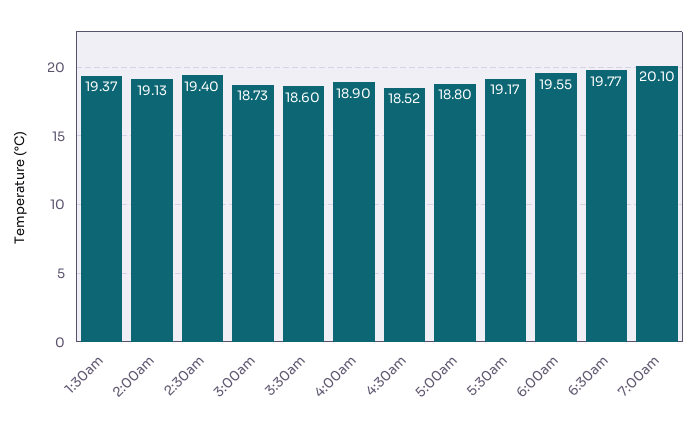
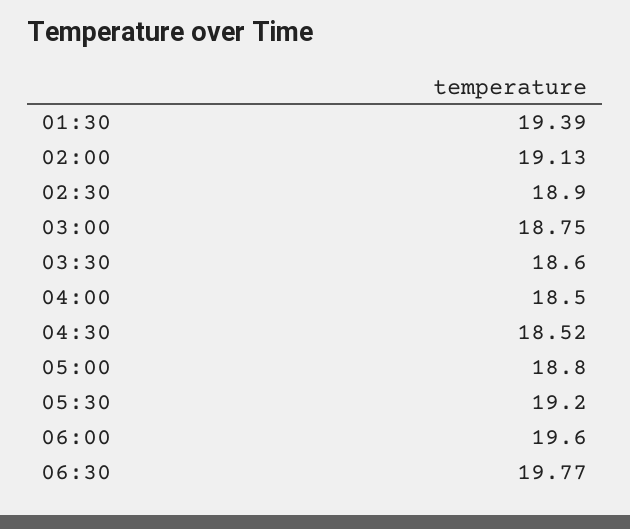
  {
-   "1:30am": 19.37,
+   "1:30am": 19.39,
    "2:00am": 19.13,
-   "2:30am": 19.4,
+   "2:30am": 18.9,
-   "3:00am": 18.73,
+   "3:00am": 18.75,
    "3:30am": 18.6,
-   "4:00am": 18.9,
+   "4:00am": 18.5,
    "4:30am": 18.52,
    "5:00am": 18.8,
-   "5:30am": 19.17,
+   "5:30am": 19.2,
-   "6:00am": 19.55,
+   "6:00am": 19.6,
-   "6:30am": 19.77,
+   "6:30am": 19.77
-   "7:00am": 20.1
  }

